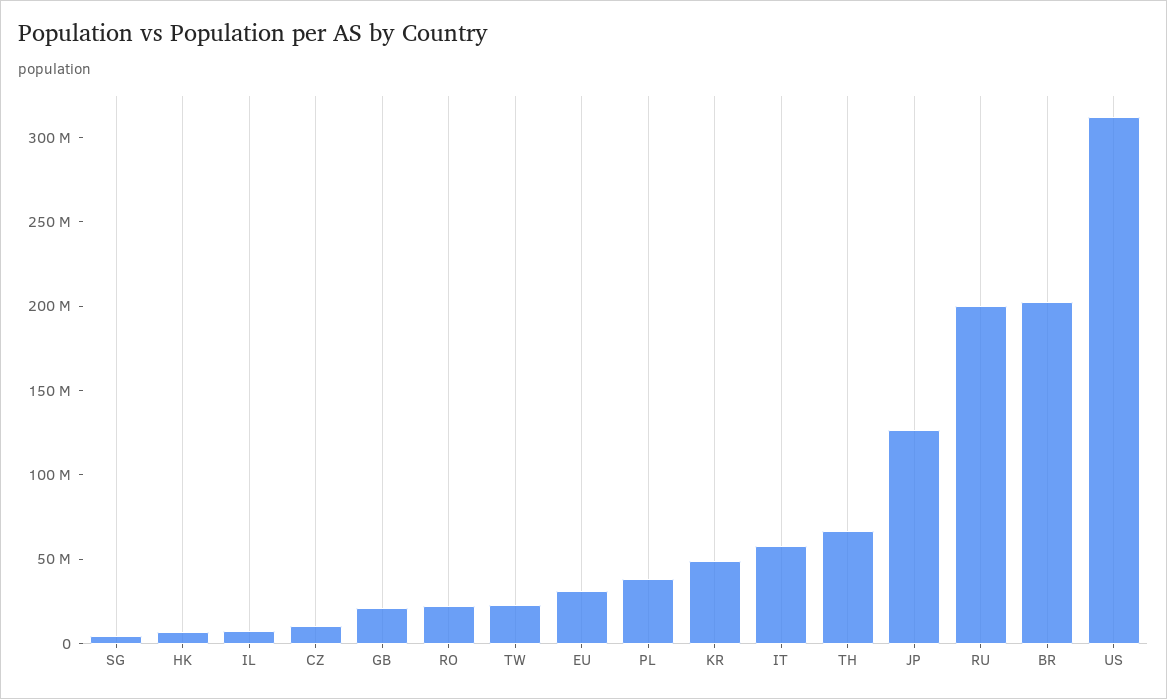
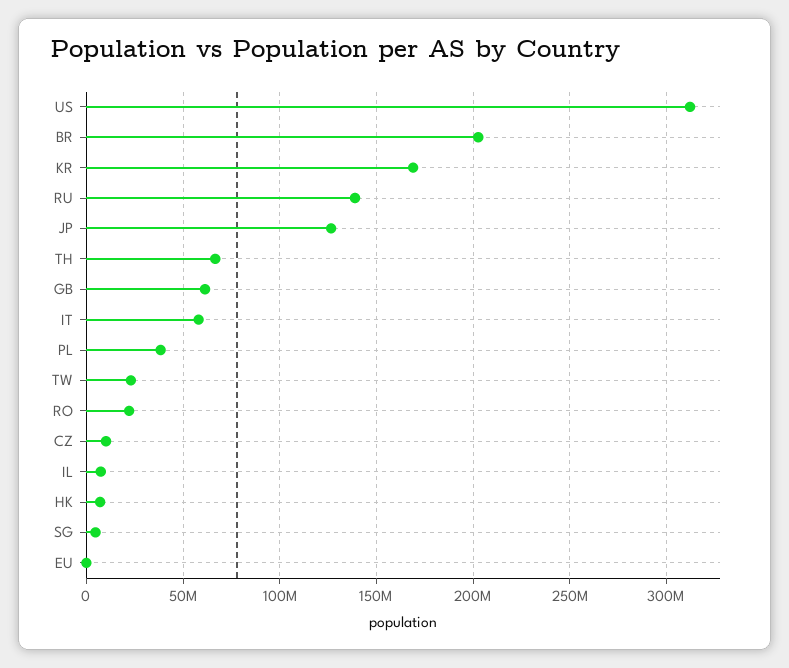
  {
    "SG": 5000000,
    "HK": 5000000,
    "IL": 5000000,
    "CZ": 10000000,
-   "GB": 20000000,
+   "GB": 60000000,
    "RO": 20000000,
    "TW": 25000000,
-   "EU": 30000000,
+   "EU": 0,
    "PL": 40000000,
-   "KR": 50000000,
+   "KR": 170000000,
    "IT": 60000000,
    "TH": 65000000,
    "JP": 125000000,
-   "RU": 200000000,
+   "RU": 140000000,
    "BR": 205000000,
    "US": 310000000
  }

